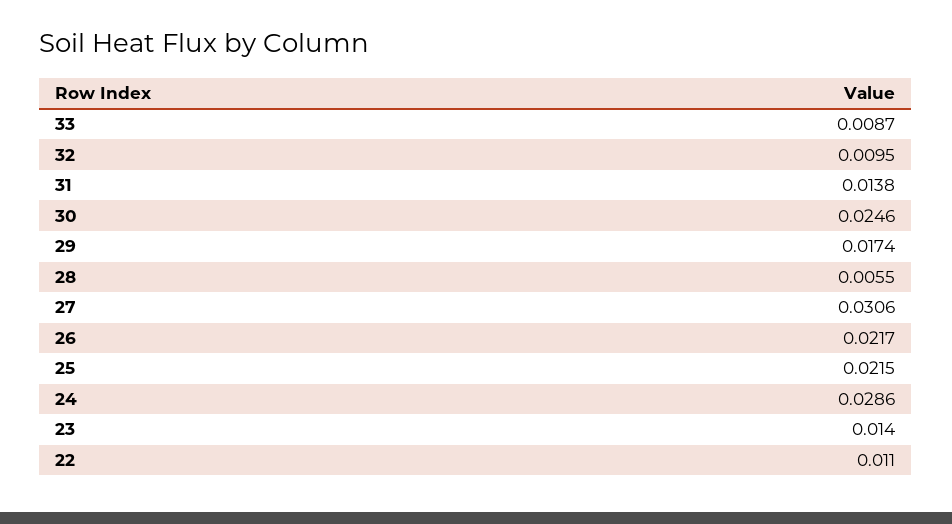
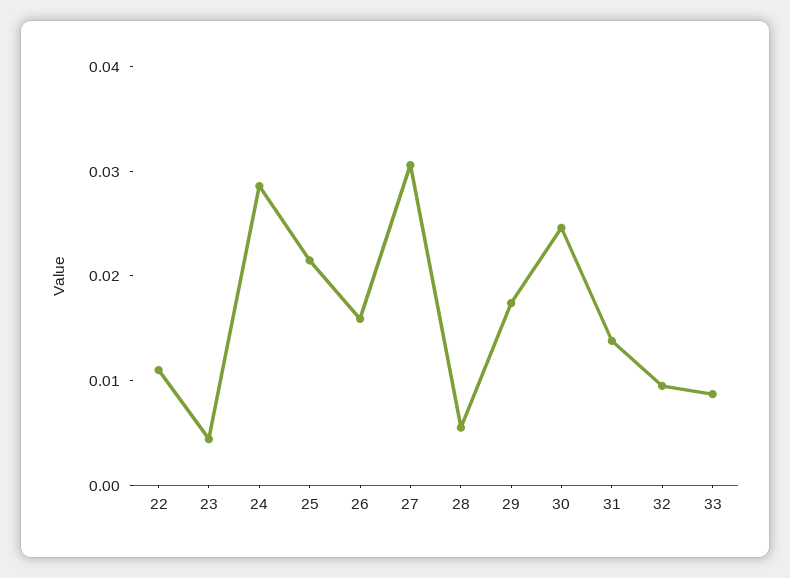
  {
    "33": 0.0087,
    "32": 0.0095,
    "31": 0.0138,
    "30": 0.0246,
    "29": 0.0174,
    "28": 0.0055,
    "27": 0.0306,
-   "26": 0.0217,
+   "26": 0.016,
    "25": 0.0215,
    "24": 0.0286,
-   "23": 0.014,
+   "23": 0.004,
    "22": 0.011
  }

